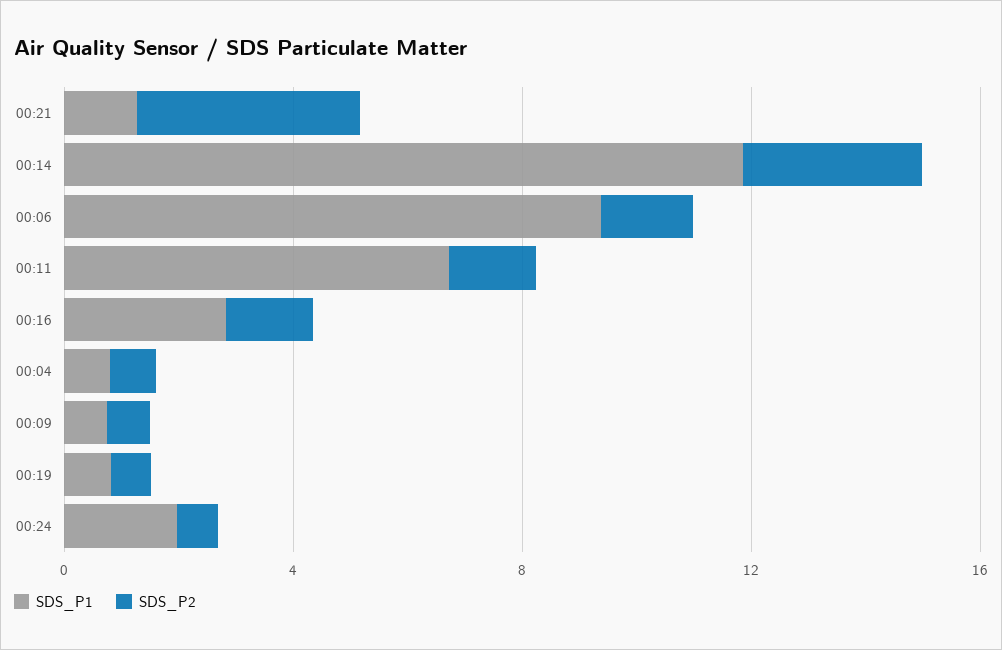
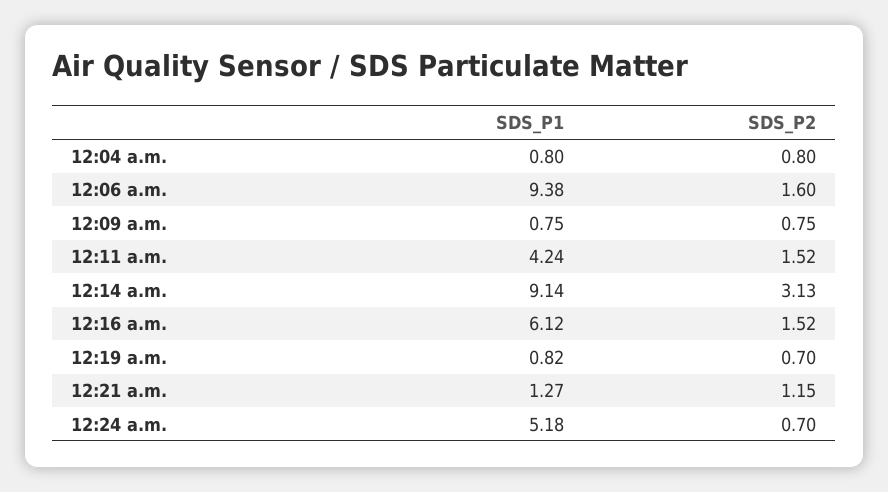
  {
    "SDS_P1": {
      "00:21": 1.27,
-     "00:14": 12,
+     "00:14": 9.14,
      "00:06": 9.38,
-     "00:11": 7,
+     "00:11": 4.24,
-     "00:16": 3,
+     "00:16": 6.12,
      "00:04": 0.8,
      "00:09": 0.75,
      "00:19": 0.82,
-     "00:24": 2
+     "00:24": 5.18
    },
    "SDS_P2": {
-     "00:21": 4,
+     "00:21": 1.15,
      "00:14": 3.13,
      "00:06": 1.6,
      "00:11": 1.52,
      "00:16": 1.52,
      "00:04": 0.8,
      "00:09": 0.75,
      "00:19": 0.7,
      "00:24": 0.7
    }
  }

